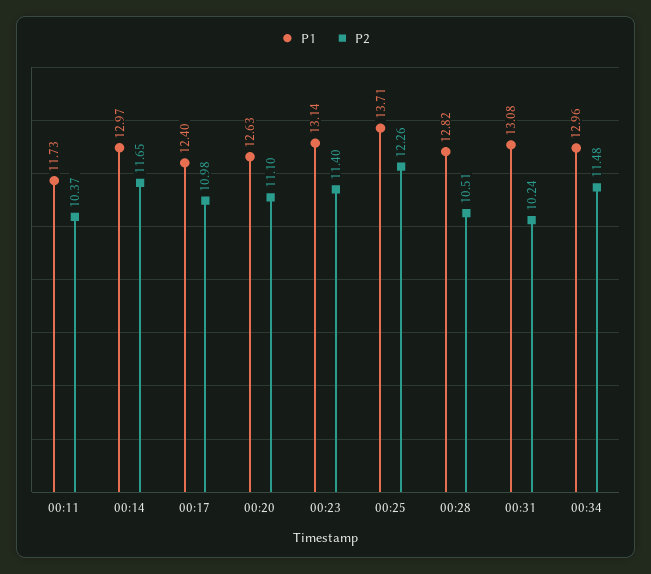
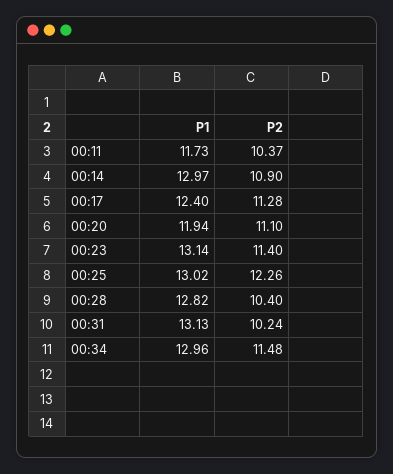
  {
    "P1": {
      "00:11": 11.73,
      "00:14": 12.97,
      "00:17": 12.4,
-     "00:20": 12.63,
+     "00:20": 11.94,
      "00:23": 13.14,
-     "00:25": 13.71,
+     "00:25": 13.02,
      "00:28": 12.82,
-     "00:31": 13.08,
+     "00:31": 13.13,
      "00:34": 12.96
    },
    "P2": {
      "00:11": 10.37,
-     "00:14": 11.65,
+     "00:14": 10.9,
-     "00:17": 10.98,
+     "00:17": 11.28,
      "00:20": 11.1,
      "00:23": 11.4,
      "00:25": 12.26,
-     "00:28": 10.51,
+     "00:28": 10.4,
      "00:31": 10.24,
      "00:34": 11.48
    }
  }

